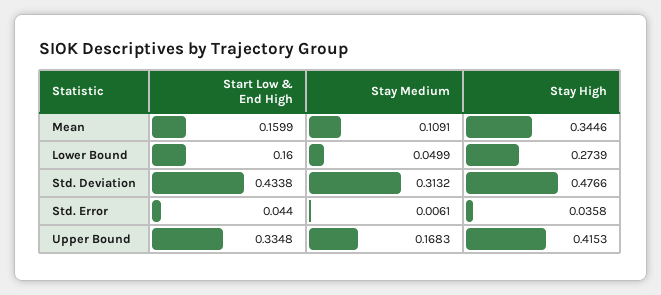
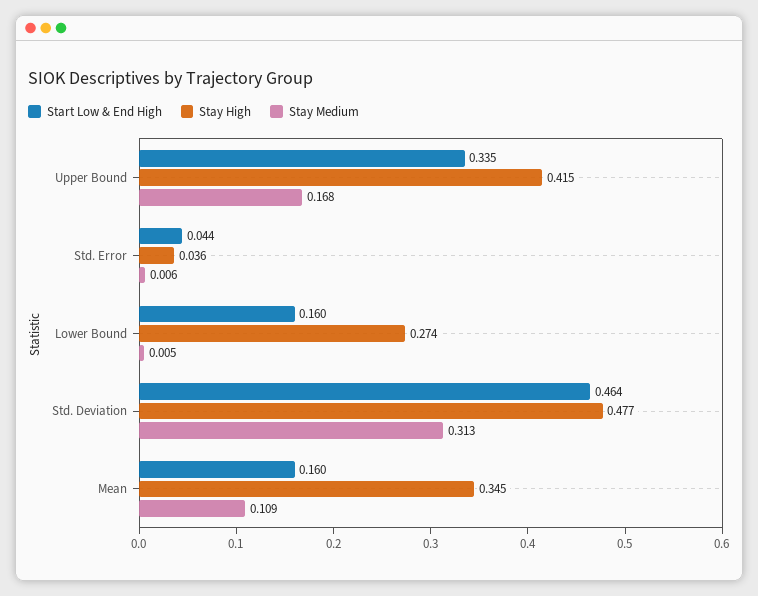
  {
    "Start Low & End High": {
      "Mean": 0.1599,
      "Lower Bound": 0.16,
-     "Std. Deviation": 0.4338,
+     "Std. Deviation": 0.464,
      "Std. Error": 0.044,
      "Upper Bound": 0.3348
    },
    "Stay Medium": {
      "Mean": 0.1091,
-     "Lower Bound": 0.0499,
+     "Lower Bound": 0.005,
      "Std. Deviation": 0.3132,
      "Std. Error": 0.0061,
      "Upper Bound": 0.1683
    },
    "Stay High": {
      "Mean": 0.3446,
      "Lower Bound": 0.2739,
      "Std. Deviation": 0.4766,
      "Std. Error": 0.0358,
      "Upper Bound": 0.4153
    }
  }

